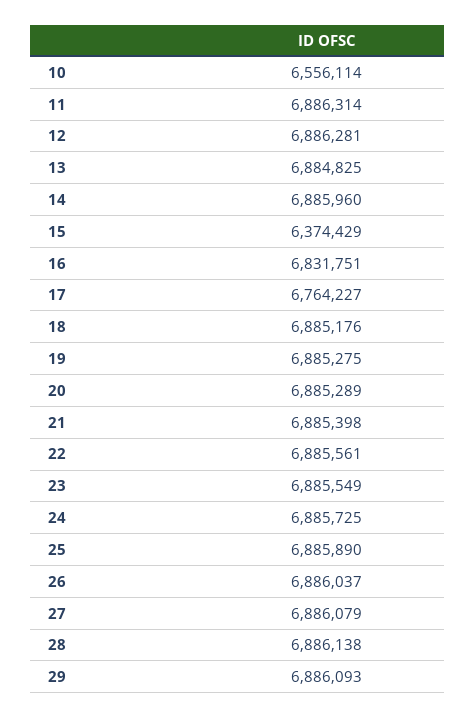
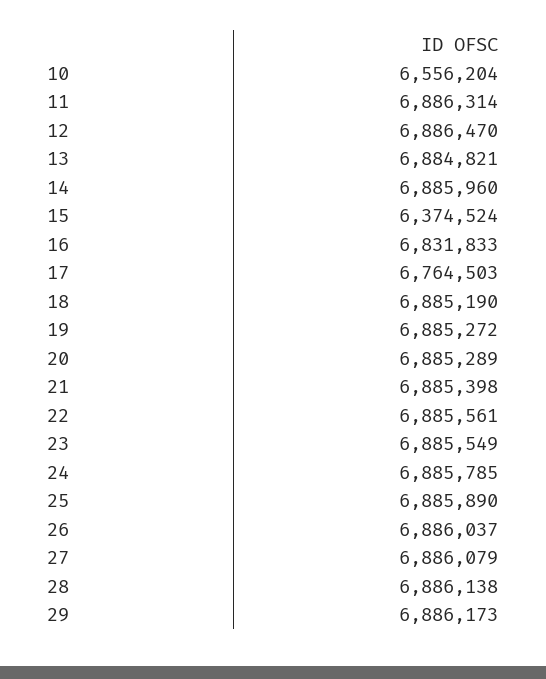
  {
-   "10": 6556114,
+   "10": 6556204,
    "11": 6886314,
-   "12": 6886281,
+   "12": 6886470,
-   "13": 6884825,
+   "13": 6884821,
    "14": 6885960,
-   "15": 6374429,
+   "15": 6374524,
-   "16": 6831751,
+   "16": 6831833,
-   "17": 6764227,
+   "17": 6764503,
-   "18": 6885176,
+   "18": 6885190,
-   "19": 6885275,
+   "19": 6885272,
    "20": 6885289,
    "21": 6885398,
    "22": 6885561,
    "23": 6885549,
-   "24": 6885725,
+   "24": 6885785,
    "25": 6885890,
    "26": 6886037,
    "27": 6886079,
    "28": 6886138,
-   "29": 6886093
+   "29": 6886173
  }

